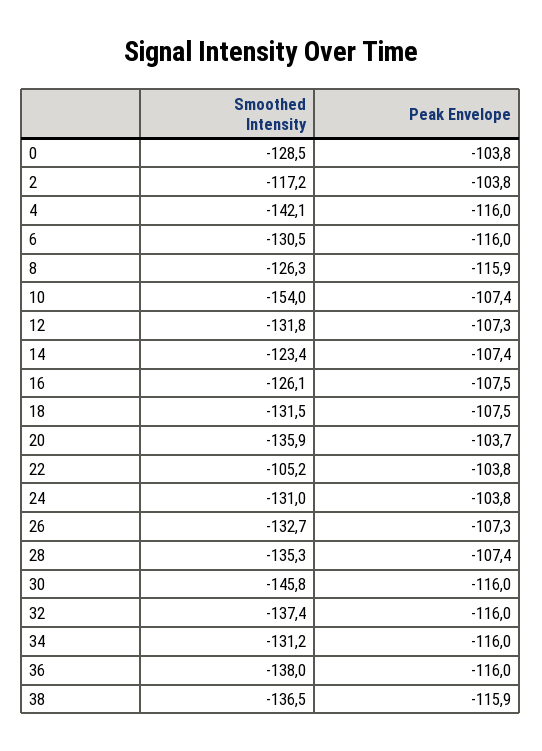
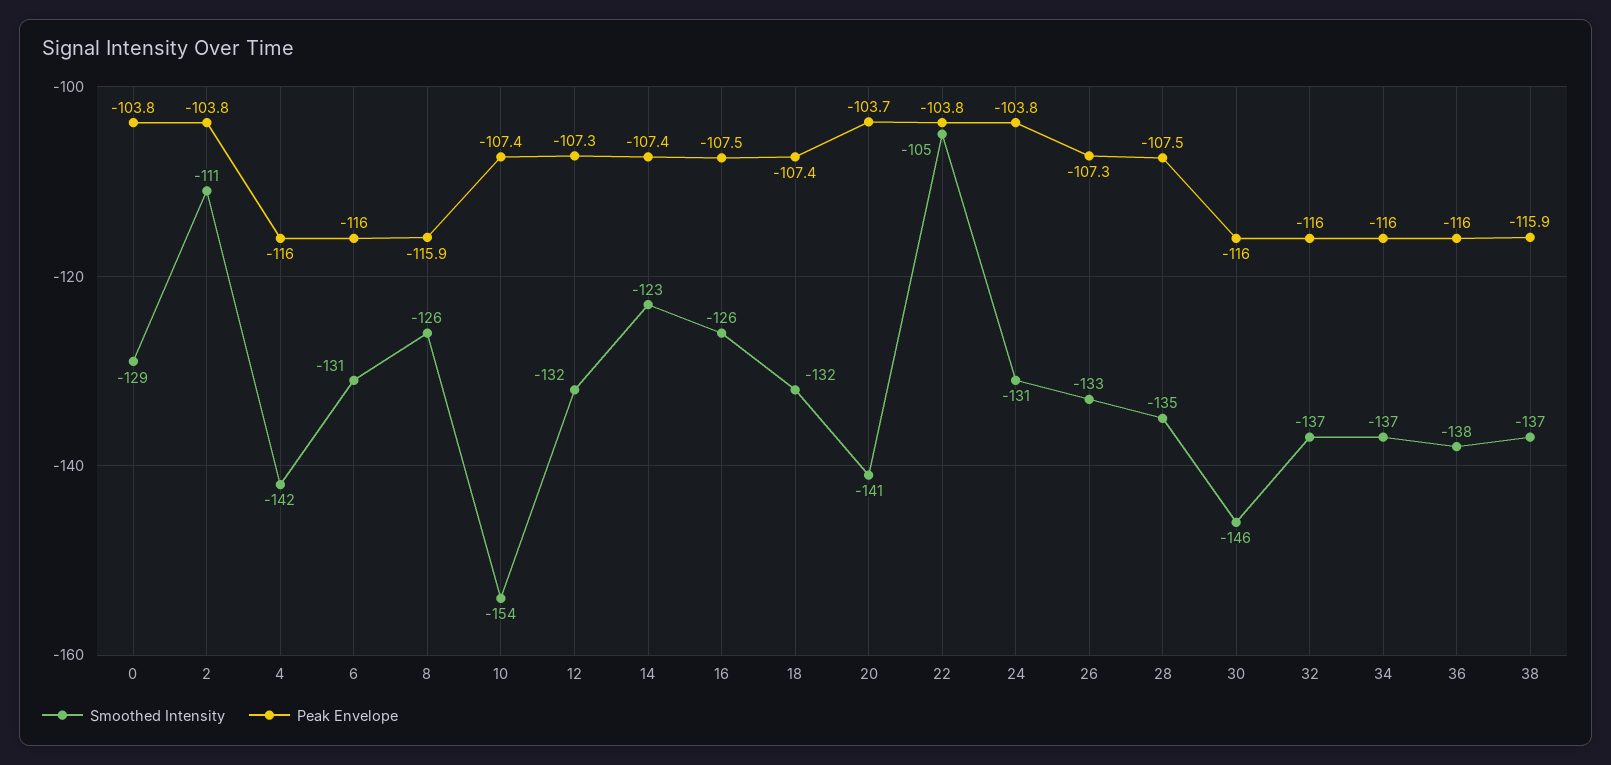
  {
    "Smoothed Intensity": {
      "0": -128.5,
-     "2": -117.2,
+     "2": -111,
      "4": -142.1,
      "6": -130.5,
      "8": -126.3,
      "10": -154,
      "12": -131.8,
      "14": -123.4,
      "16": -126.1,
      "18": -131.5,
-     "20": -135.9,
+     "20": -141,
      "22": -105.2,
      "24": -131,
      "26": -132.7,
      "28": -135.3,
      "30": -145.8,
      "32": -137.4,
-     "34": -131.2,
+     "34": -137,
      "36": -138,
      "38": -136.5
    },
    "Peak Envelope": {
      "0": -103.8,
      "2": -103.8,
      "4": -116,
      "6": -116,
      "8": -115.9,
      "10": -107.4,
      "12": -107.3,
      "14": -107.4,
      "16": -107.5,
-     "18": -107.5,
+     "18": -107.4,
      "20": -103.7,
      "22": -103.8,
      "24": -103.8,
      "26": -107.3,
-     "28": -107.4,
+     "28": -107.5,
      "30": -116,
      "32": -116,
      "34": -116,
      "36": -116,
      "38": -115.9
    }
  }

